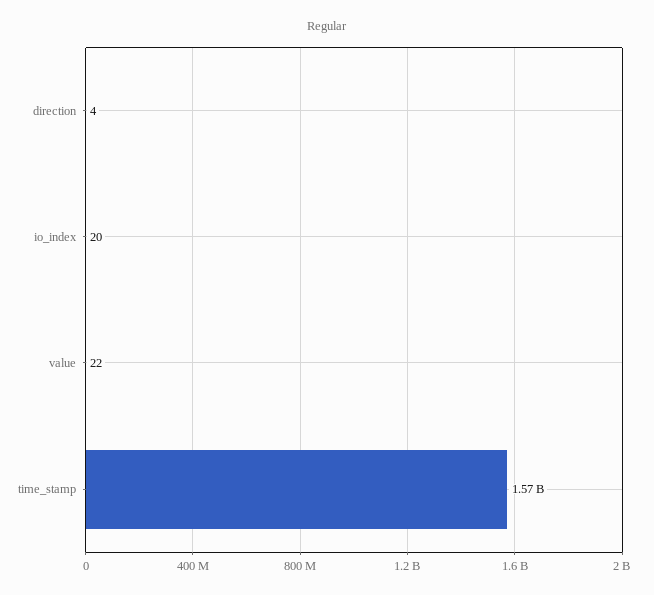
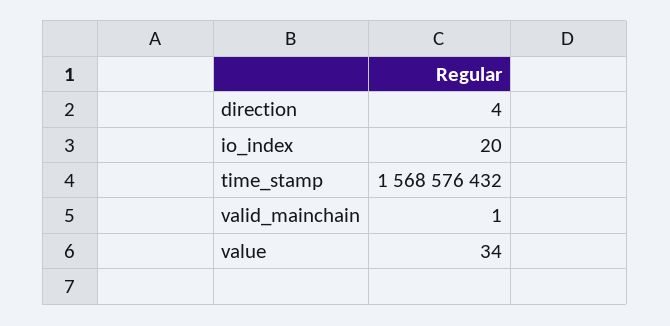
  {
    "direction": 4,
    "io_index": 20,
-   "value": 22,
+   "value": 34,
-   "time_stamp": 1568576432
+   "time_stamp": 1568576432,
+   "valid_mainchain": 1
  }

